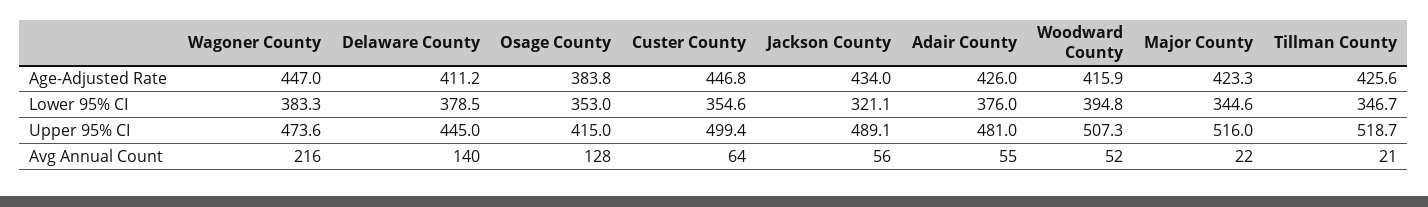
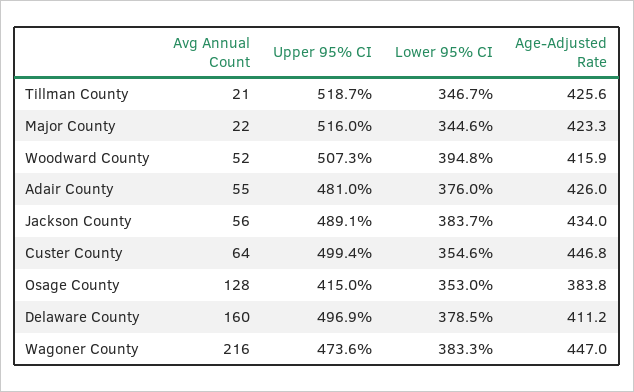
  {
    "Wagoner County": {
      "Age-Adjusted Rate": 447,
      "Lower 95% CI": 383.3,
      "Upper 95% CI": 473.6,
      "Avg Annual Count": 216
    },
    "Delaware County": {
      "Age-Adjusted Rate": 411.2,
      "Lower 95% CI": 378.5,
-     "Upper 95% CI": 445,
+     "Upper 95% CI": 496.9,
-     "Avg Annual Count": 140
+     "Avg Annual Count": 160
    },
    "Osage County": {
      "Age-Adjusted Rate": 383.8,
      "Lower 95% CI": 353,
      "Upper 95% CI": 415,
      "Avg Annual Count": 128
    },
    "Custer County": {
      "Age-Adjusted Rate": 446.8,
      "Lower 95% CI": 354.6,
      "Upper 95% CI": 499.4,
      "Avg Annual Count": 64
    },
    "Jackson County": {
      "Age-Adjusted Rate": 434,
-     "Lower 95% CI": 321.1,
+     "Lower 95% CI": 383.7,
      "Upper 95% CI": 489.1,
      "Avg Annual Count": 56
    },
    "Adair County": {
      "Age-Adjusted Rate": 426,
      "Lower 95% CI": 376,
      "Upper 95% CI": 481,
      "Avg Annual Count": 55
    },
    "Woodward County": {
      "Age-Adjusted Rate": 415.9,
      "Lower 95% CI": 394.8,
      "Upper 95% CI": 507.3,
      "Avg Annual Count": 52
    },
    "Major County": {
      "Age-Adjusted Rate": 423.3,
      "Lower 95% CI": 344.6,
      "Upper 95% CI": 516,
      "Avg Annual Count": 22
    },
    "Tillman County": {
      "Age-Adjusted Rate": 425.6,
      "Lower 95% CI": 346.7,
      "Upper 95% CI": 518.7,
      "Avg Annual Count": 21
    }
  }

